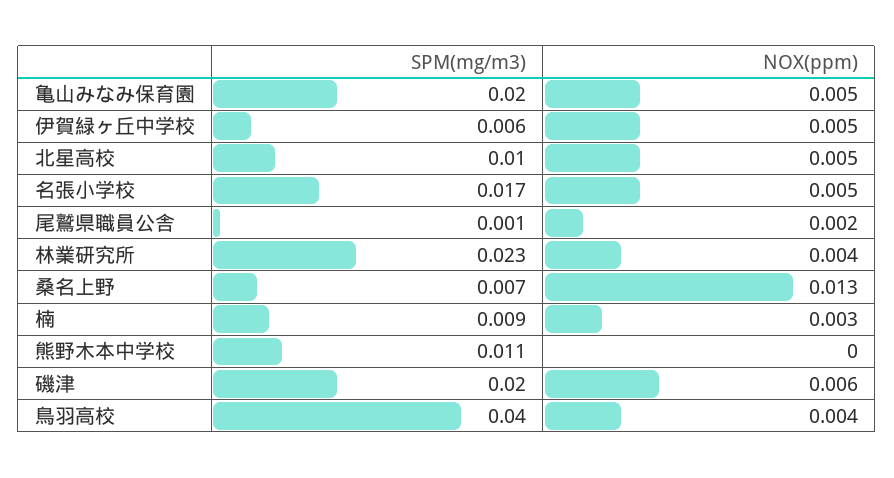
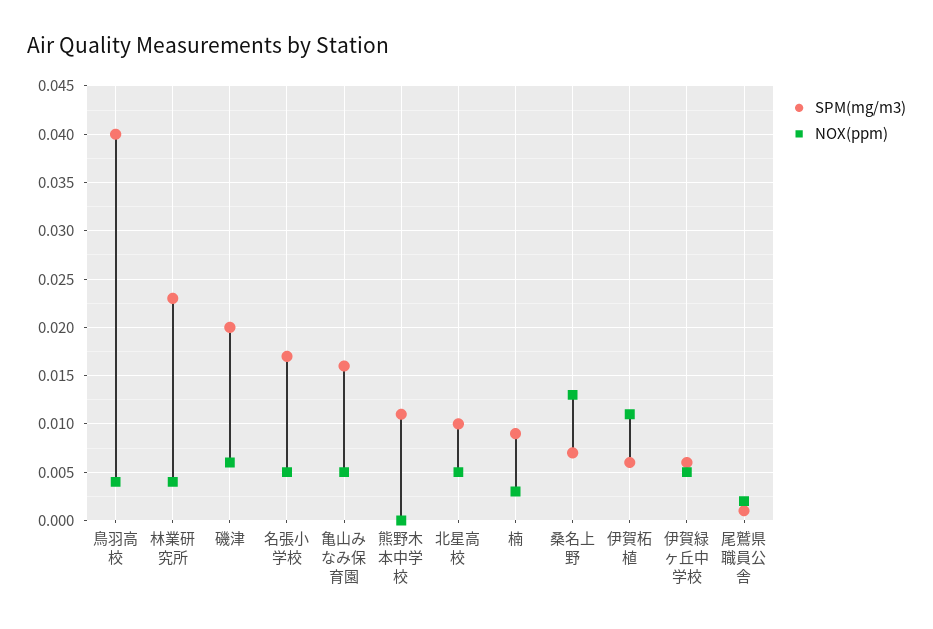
  {
    "SPM(mg/m3)": {
-     "亀山みなみ保育園": 0.02,
+     "亀山みなみ保育園": 0.016,
      "伊賀緑ヶ丘中学校": 0.006,
      "北星高校": 0.01,
      "名張小学校": 0.017,
      "尾鷲県職員公舎": 0.001,
      "林業研究所": 0.023,
      "桑名上野": 0.007,
      "楠": 0.009,
      "熊野木本中学校": 0.011,
      "磯津": 0.02,
-     "鳥羽高校": 0.04
+     "鳥羽高校": 0.04,
+     "伊賀柘植": 0.006
    },
    "NOX(ppm)": {
      "亀山みなみ保育園": 0.005,
      "伊賀緑ヶ丘中学校": 0.005,
      "北星高校": 0.005,
      "名張小学校": 0.005,
      "尾鷲県職員公舎": 0.002,
      "林業研究所": 0.004,
      "桑名上野": 0.013,
      "楠": 0.003,
      "熊野木本中学校": 0,
      "磯津": 0.006,
-     "鳥羽高校": 0.004
+     "鳥羽高校": 0.004,
+     "伊賀柘植": 0.011
    }
  }

